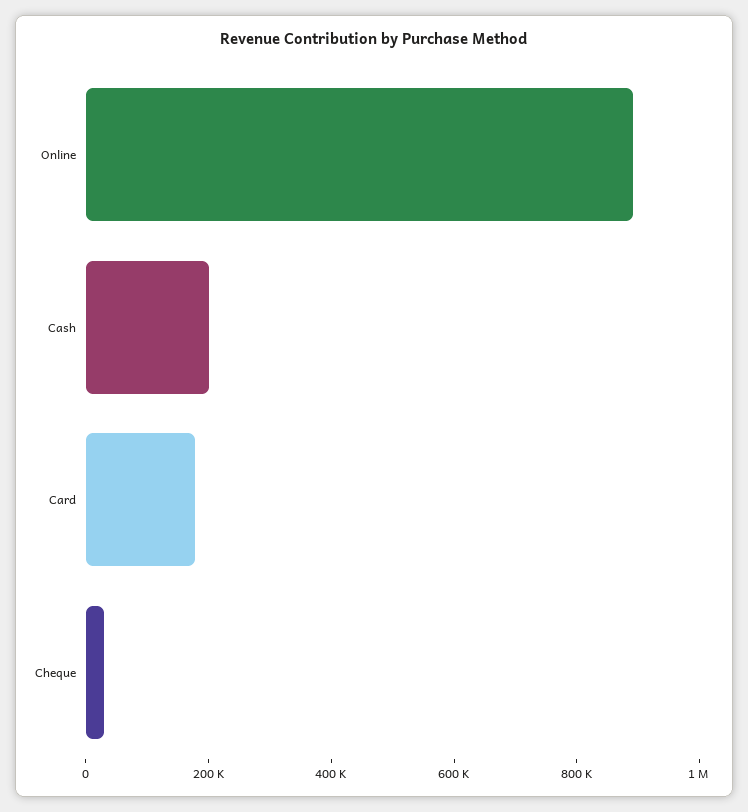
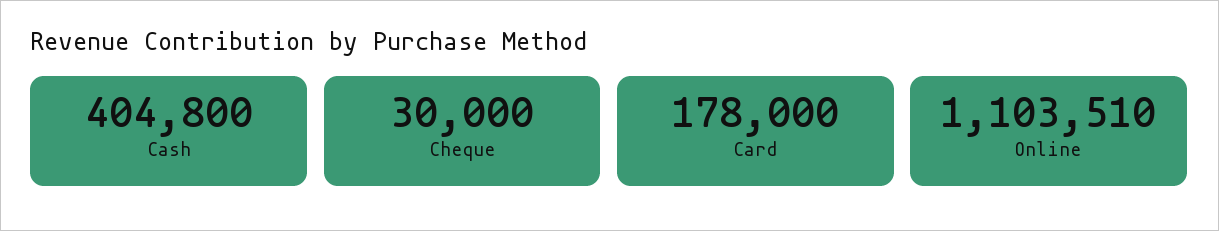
  {
-   "Online": 900000,
+   "Online": 1103510,
-   "Cash": 200000,
+   "Cash": 404800,
    "Card": 178000,
    "Cheque": 30000
  }

